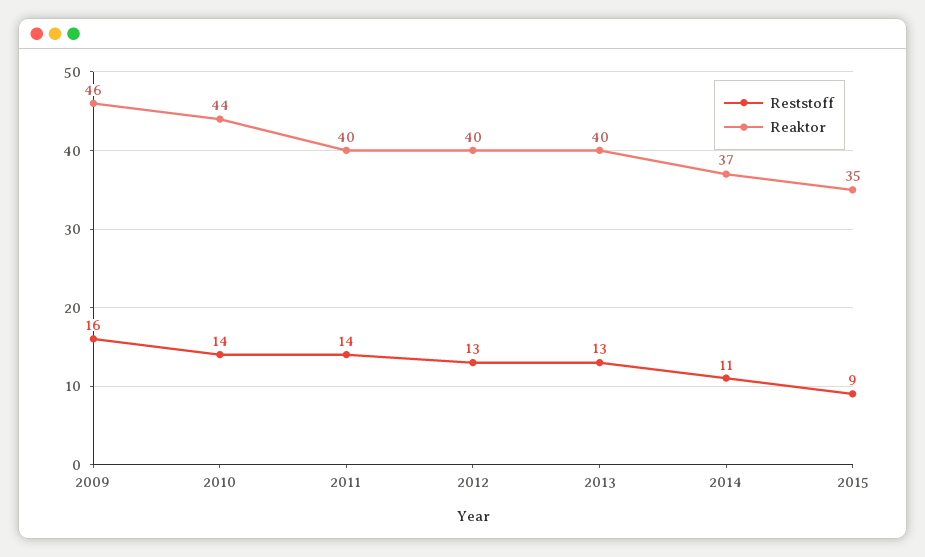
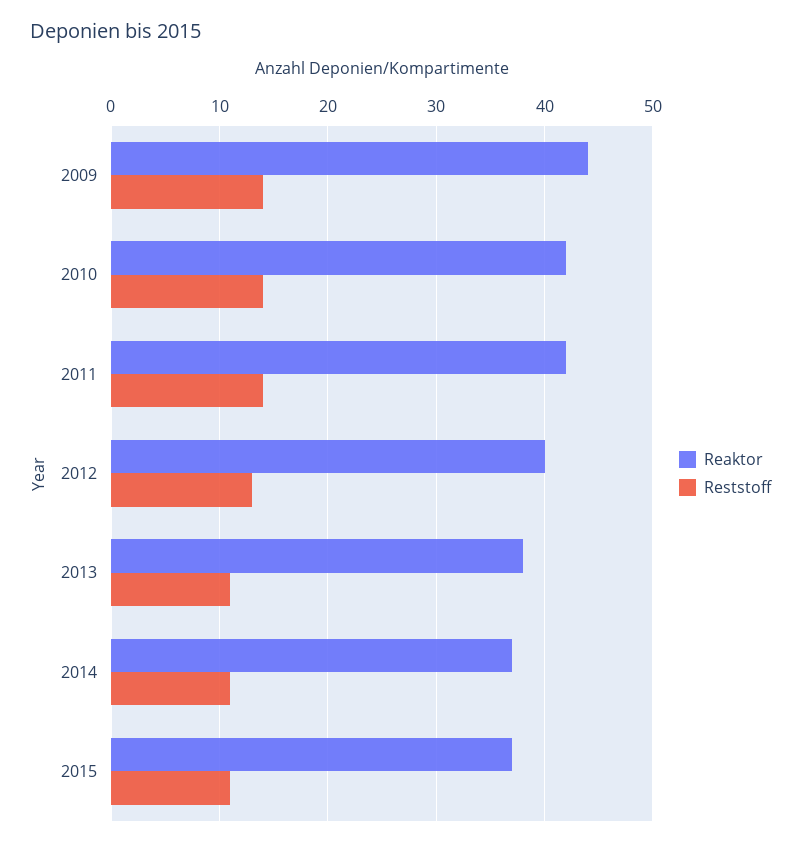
  {
    "Reststoff": {
-     "2009": 16,
+     "2009": 14,
      "2010": 14,
      "2011": 14,
      "2012": 13,
-     "2013": 13,
+     "2013": 11,
      "2014": 11,
-     "2015": 9
+     "2015": 11
    },
    "Reaktor": {
-     "2009": 46,
+     "2009": 44,
-     "2010": 44,
+     "2010": 42,
-     "2011": 40,
+     "2011": 42,
      "2012": 40,
-     "2013": 40,
+     "2013": 38,
      "2014": 37,
-     "2015": 35
+     "2015": 37
    }
  }

